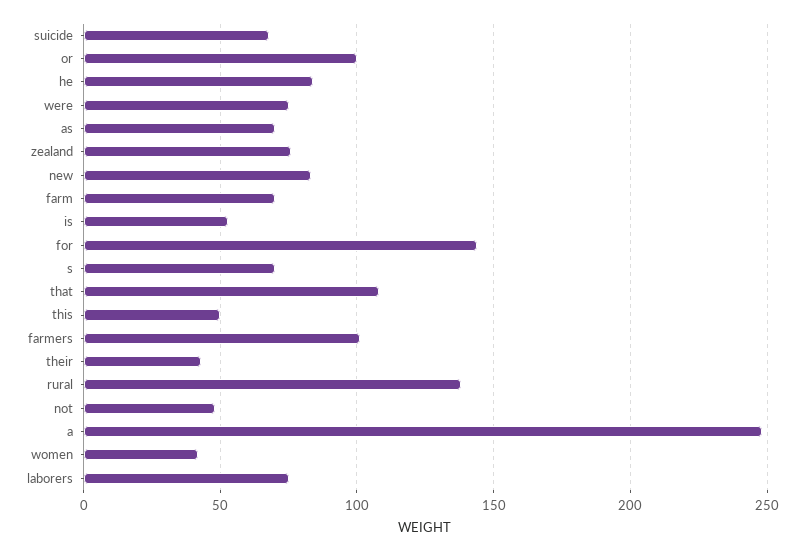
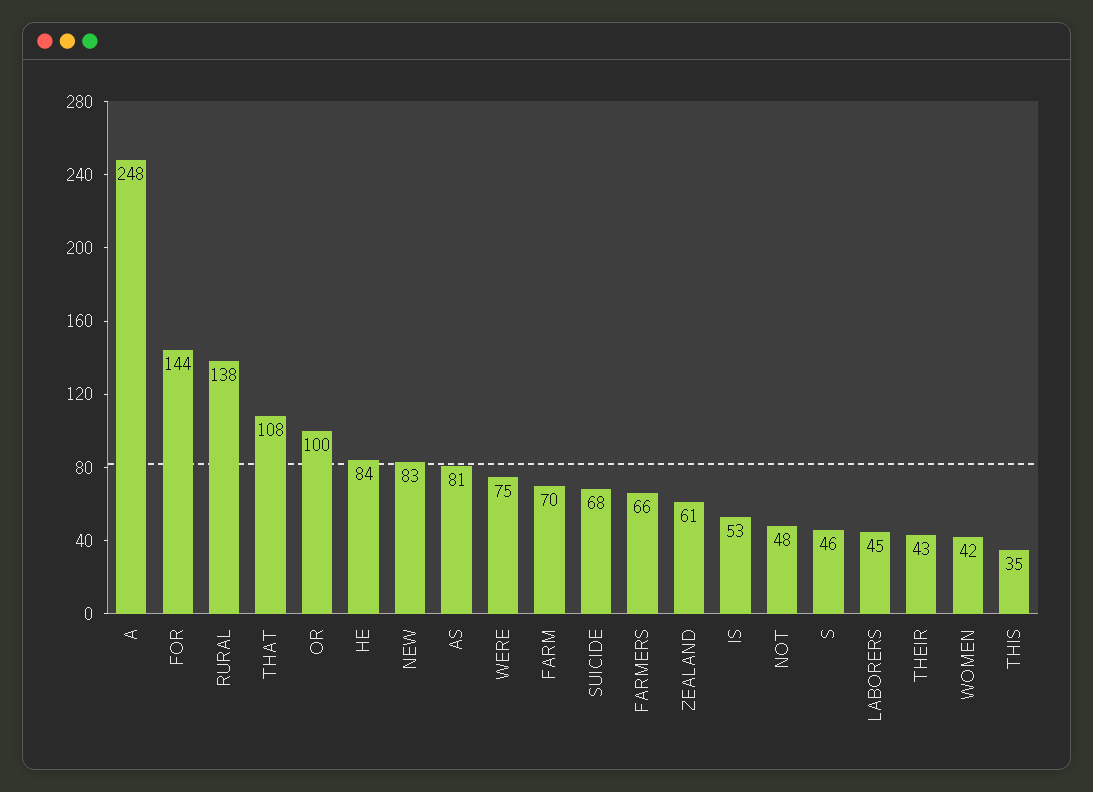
  {
    "suicide": 68,
    "or": 100,
    "he": 84,
    "were": 75,
-   "as": 70,
+   "as": 81,
-   "zealand": 75,
+   "zealand": 61,
    "new": 83,
    "farm": 70,
    "is": 53,
    "for": 144,
-   "s": 70,
+   "s": 46,
    "that": 108,
-   "this": 50,
+   "this": 35,
-   "farmers": 100,
+   "farmers": 66,
    "their": 43,
    "rural": 138,
    "not": 48,
    "a": 248,
    "women": 42,
-   "laborers": 75
+   "laborers": 45
  }

